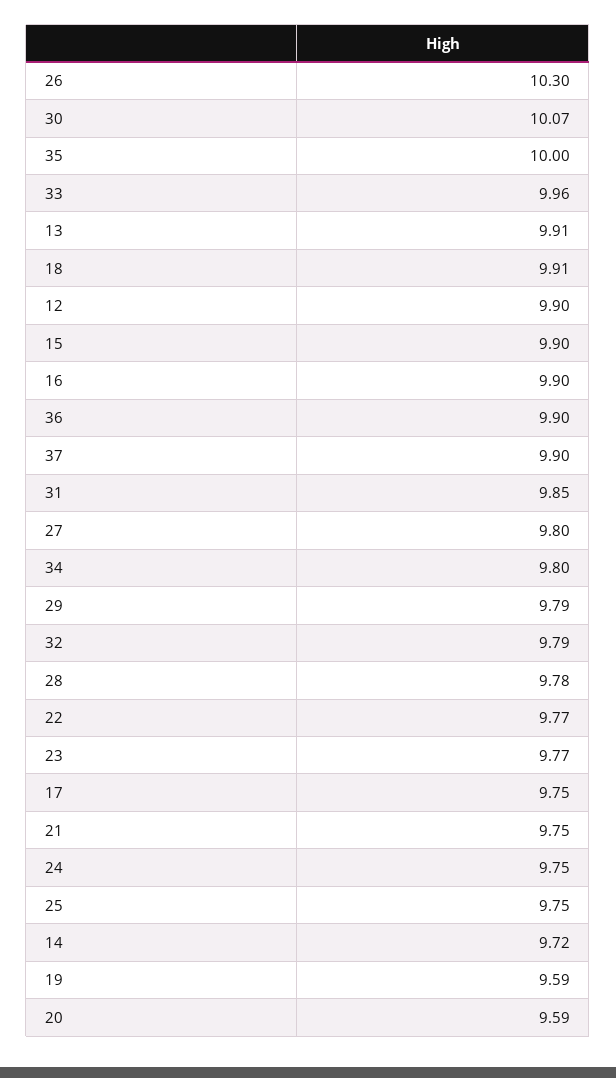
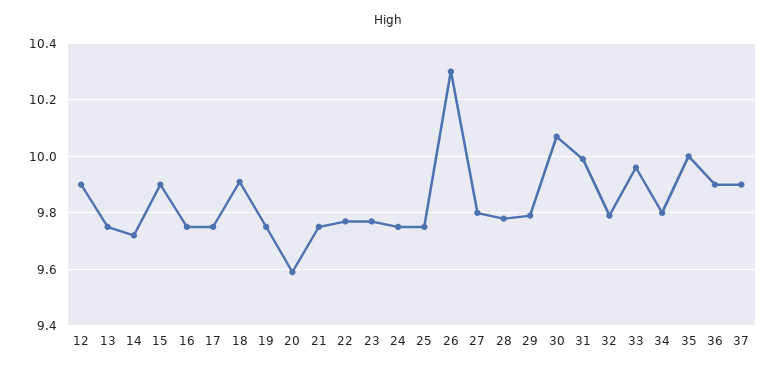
  {
    "26": 10.3,
    "30": 10.07,
    "35": 10,
    "33": 9.96,
-   "13": 9.91,
+   "13": 9.75,
    "18": 9.91,
    "12": 9.9,
    "15": 9.9,
-   "16": 9.9,
+   "16": 9.75,
    "36": 9.9,
    "37": 9.9,
-   "31": 9.85,
+   "31": 10,
    "27": 9.8,
    "34": 9.8,
    "29": 9.79,
    "32": 9.79,
    "28": 9.78,
    "22": 9.77,
    "23": 9.77,
    "17": 9.75,
    "21": 9.75,
    "24": 9.75,
    "25": 9.75,
    "14": 9.72,
-   "19": 9.59,
+   "19": 9.75,
    "20": 9.59
  }

